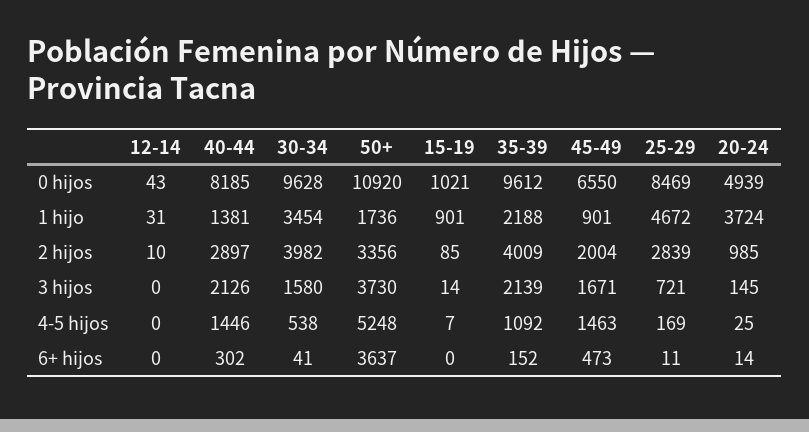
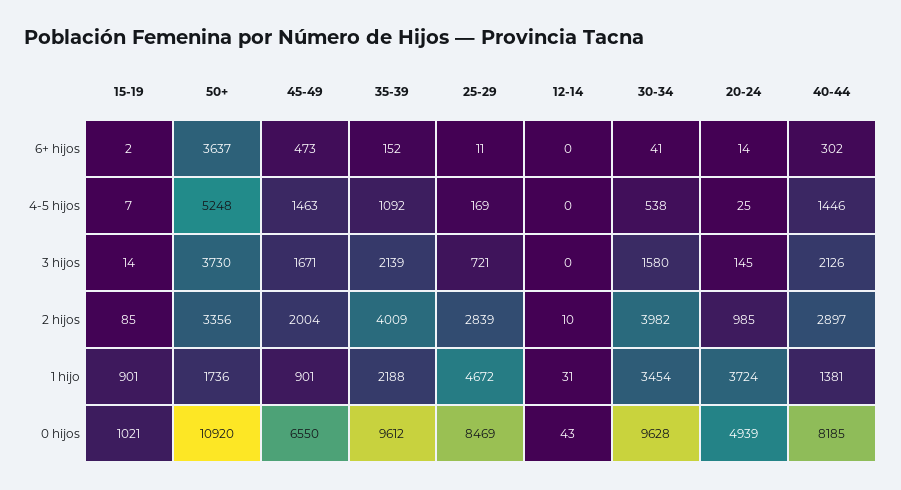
  {
    "12-14": {
      "0 hijos": 43,
      "1 hijo": 31,
      "2 hijos": 10,
      "3 hijos": 0,
      "4-5 hijos": 0,
      "6+ hijos": 0
    },
    "40-44": {
      "0 hijos": 8185,
      "1 hijo": 1381,
      "2 hijos": 2897,
      "3 hijos": 2126,
      "4-5 hijos": 1446,
      "6+ hijos": 302
    },
    "30-34": {
      "0 hijos": 9628,
      "1 hijo": 3454,
      "2 hijos": 3982,
      "3 hijos": 1580,
      "4-5 hijos": 538,
      "6+ hijos": 41
    },
    "50+": {
      "0 hijos": 10920,
      "1 hijo": 1736,
      "2 hijos": 3356,
      "3 hijos": 3730,
      "4-5 hijos": 5248,
      "6+ hijos": 3637
    },
    "15-19": {
      "0 hijos": 1021,
      "1 hijo": 901,
      "2 hijos": 85,
      "3 hijos": 14,
      "4-5 hijos": 7,
-     "6+ hijos": 0
+     "6+ hijos": 2
    },
    "35-39": {
      "0 hijos": 9612,
      "1 hijo": 2188,
      "2 hijos": 4009,
      "3 hijos": 2139,
      "4-5 hijos": 1092,
      "6+ hijos": 152
    },
    "45-49": {
      "0 hijos": 6550,
      "1 hijo": 901,
      "2 hijos": 2004,
      "3 hijos": 1671,
      "4-5 hijos": 1463,
      "6+ hijos": 473
    },
    "25-29": {
      "0 hijos": 8469,
      "1 hijo": 4672,
      "2 hijos": 2839,
      "3 hijos": 721,
      "4-5 hijos": 169,
      "6+ hijos": 11
    },
    "20-24": {
      "0 hijos": 4939,
      "1 hijo": 3724,
      "2 hijos": 985,
      "3 hijos": 145,
      "4-5 hijos": 25,
      "6+ hijos": 14
    }
  }

